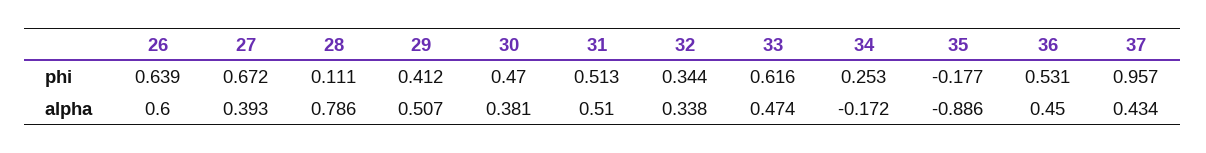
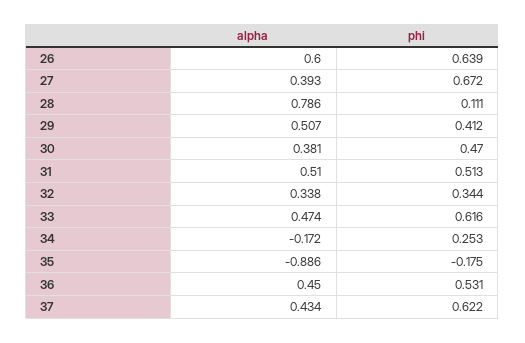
  {
    "26": {
      "phi": 0.639,
      "alpha": 0.6
    },
    "27": {
      "phi": 0.672,
      "alpha": 0.393
    },
    "28": {
      "phi": 0.111,
      "alpha": 0.786
    },
    "29": {
      "phi": 0.412,
      "alpha": 0.507
    },
    "30": {
      "phi": 0.47,
      "alpha": 0.381
    },
    "31": {
      "phi": 0.513,
      "alpha": 0.51
    },
    "32": {
      "phi": 0.344,
      "alpha": 0.338
    },
    "33": {
      "phi": 0.616,
      "alpha": 0.474
    },
    "34": {
      "phi": 0.253,
      "alpha": -0.172
    },
    "35": {
-     "phi": -0.177,
+     "phi": -0.175,
      "alpha": -0.886
    },
    "36": {
      "phi": 0.531,
      "alpha": 0.45
    },
    "37": {
-     "phi": 0.957,
+     "phi": 0.622,
      "alpha": 0.434
    }
  }

